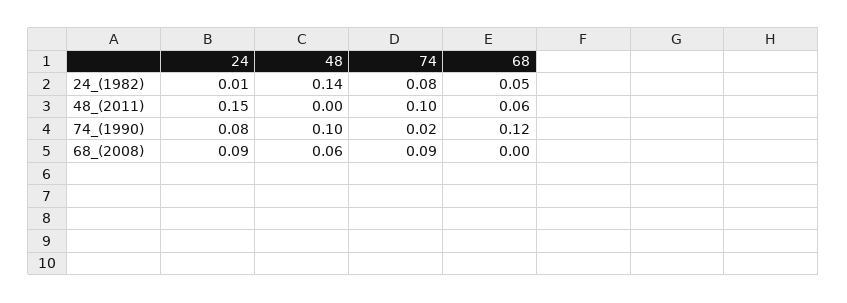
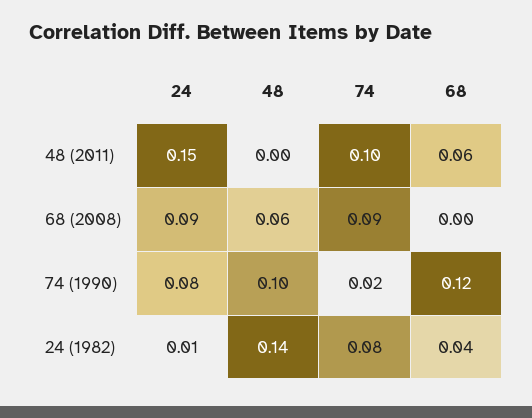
  {
    "24": {
      "24_(1982)": 0.01,
      "48_(2011)": 0.15,
      "74_(1990)": 0.08,
      "68_(2008)": 0.09
    },
    "48": {
      "24_(1982)": 0.14,
      "48_(2011)": 0,
      "74_(1990)": 0.1,
      "68_(2008)": 0.06
    },
    "74": {
      "24_(1982)": 0.08,
      "48_(2011)": 0.1,
      "74_(1990)": 0.02,
      "68_(2008)": 0.09
    },
    "68": {
-     "24_(1982)": 0.05,
+     "24_(1982)": 0.04,
      "48_(2011)": 0.06,
      "74_(1990)": 0.12,
      "68_(2008)": 0
    }
  }

